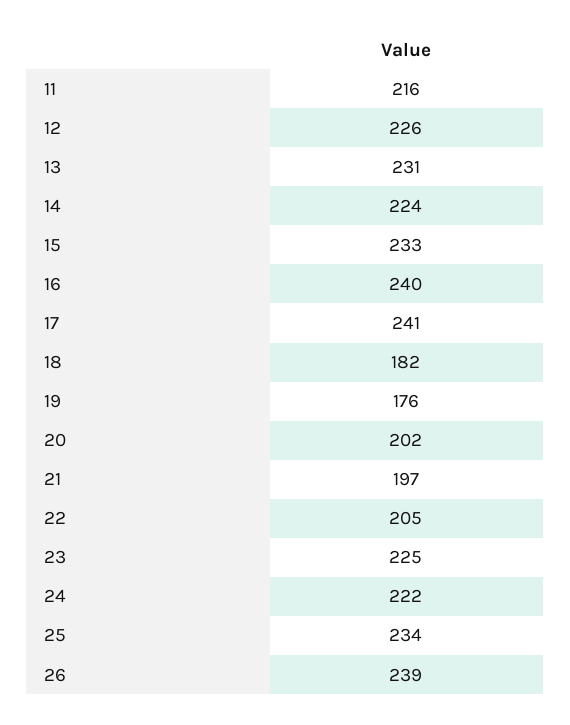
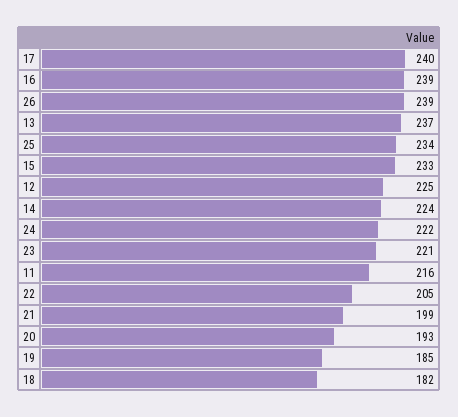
  {
    "11": 216,
-   "12": 226,
+   "12": 225,
-   "13": 231,
+   "13": 237,
    "14": 224,
    "15": 233,
-   "16": 240,
+   "16": 239,
-   "17": 241,
+   "17": 240,
    "18": 182,
-   "19": 176,
+   "19": 185,
-   "20": 202,
+   "20": 193,
-   "21": 197,
+   "21": 199,
    "22": 205,
-   "23": 225,
+   "23": 221,
    "24": 222,
    "25": 234,
    "26": 239
  }

